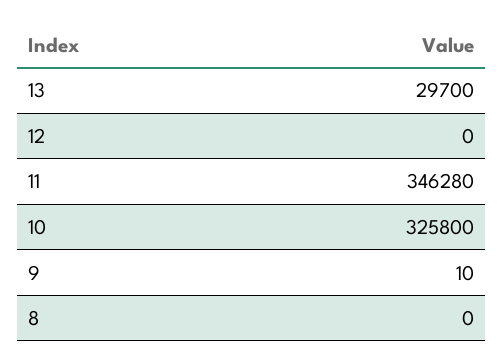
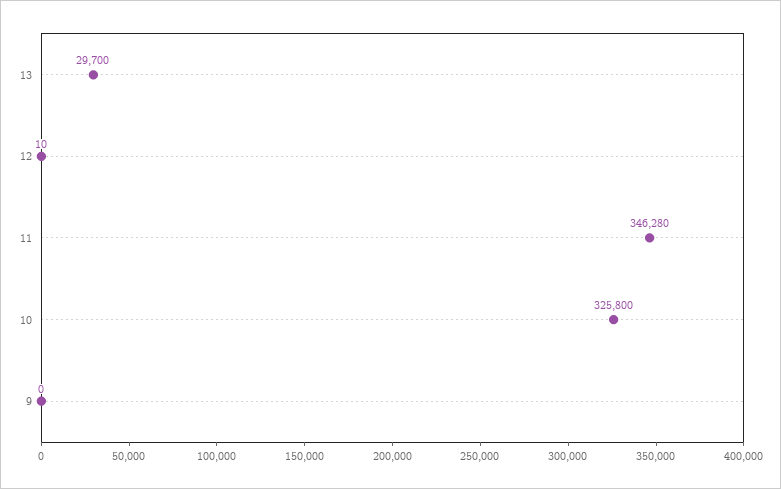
  {
    "13": 29700,
-   "12": 0,
+   "12": 10,
    "11": 346280,
    "10": 325800,
-   "9": 10,
+   "9": 0
-   "8": 0
  }

